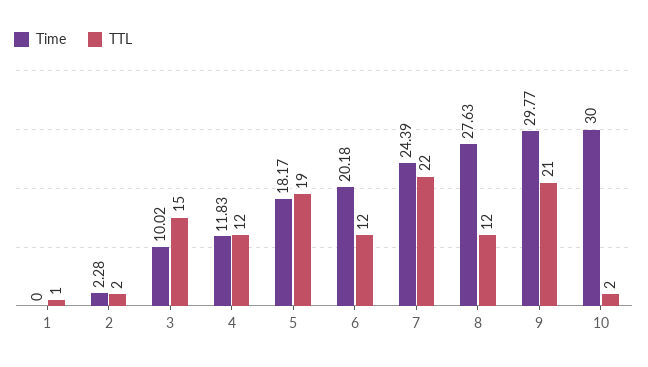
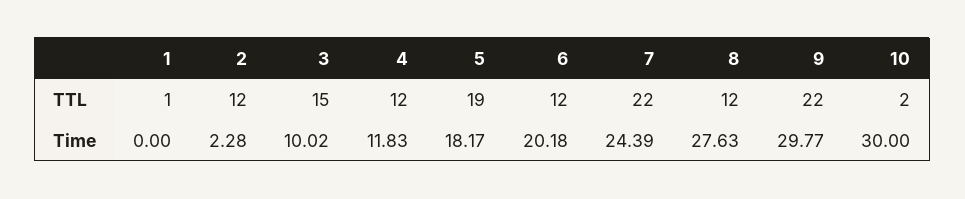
  {
    "Time": {
      "1": 0,
      "2": 2.28,
      "3": 10.02,
      "4": 11.83,
      "5": 18.17,
      "6": 20.18,
      "7": 24.39,
      "8": 27.63,
      "9": 29.77,
      "10": 30
    },
    "TTL": {
      "1": 1,
-     "2": 2,
+     "2": 12,
      "3": 15,
      "4": 12,
      "5": 19,
      "6": 12,
      "7": 22,
      "8": 12,
-     "9": 21,
+     "9": 22,
      "10": 2
    }
  }

